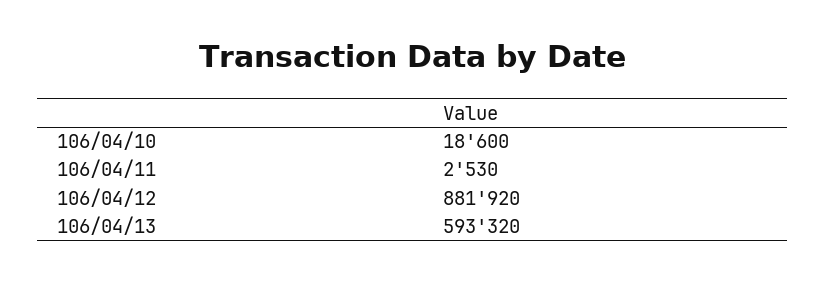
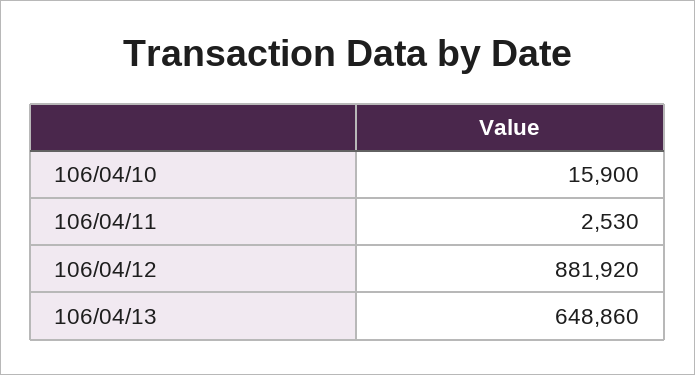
  {
-   "106/04/10": 18600,
+   "106/04/10": 15900,
    "106/04/11": 2530,
    "106/04/12": 881920,
-   "106/04/13": 593320
+   "106/04/13": 648860
  }

